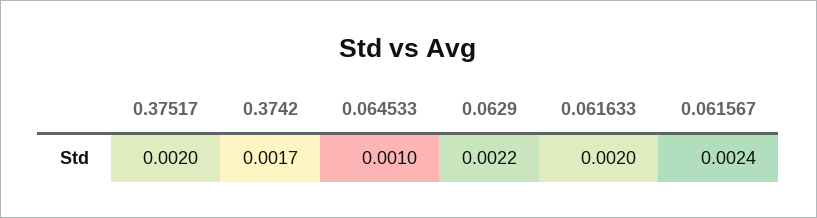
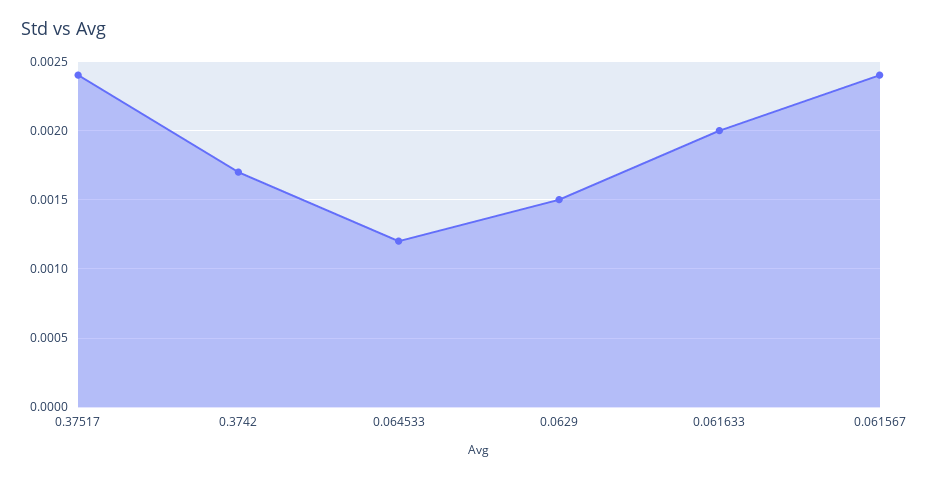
  {
-   "0.37517": 0.002,
+   "0.37517": 0.0024,
    "0.3742": 0.0017,
-   "0.064533": 0.001,
+   "0.064533": 0.0012,
-   "0.0629": 0.0022,
+   "0.0629": 0.0015,
    "0.061633": 0.002,
    "0.061567": 0.0024
  }

